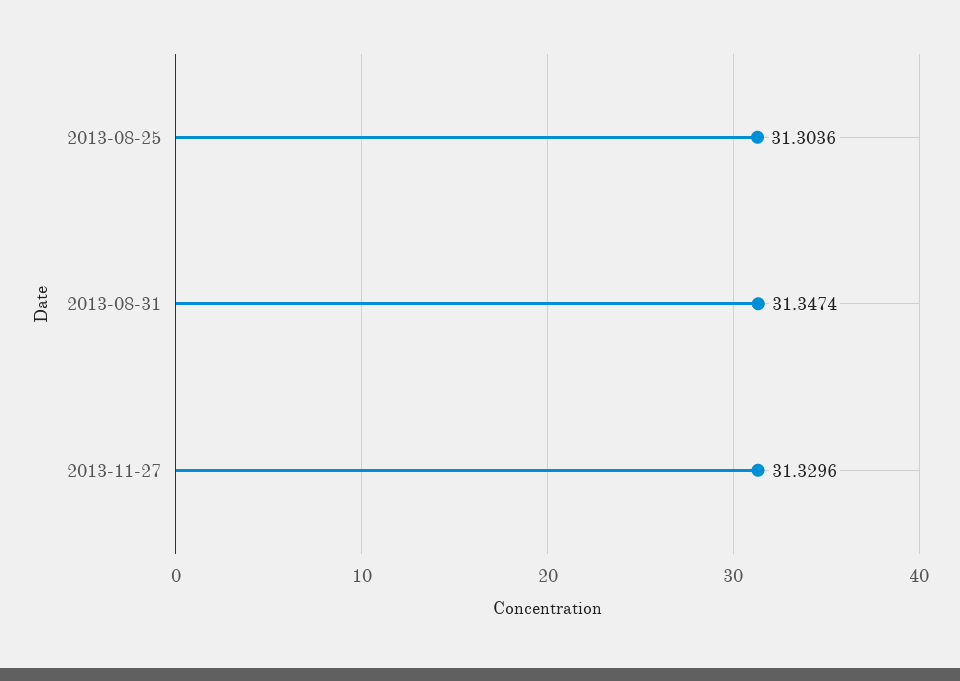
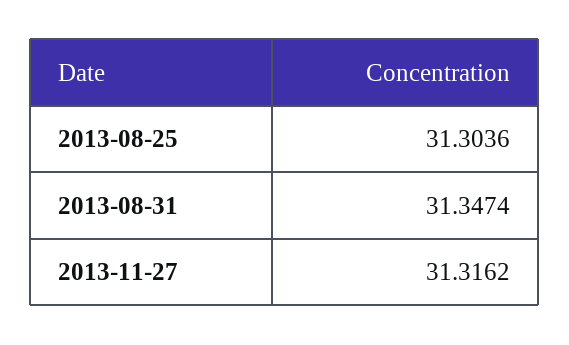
  {
    "2013-08-25": 31.3036,
    "2013-08-31": 31.3474,
-   "2013-11-27": 31.3296
+   "2013-11-27": 31.3162
  }

